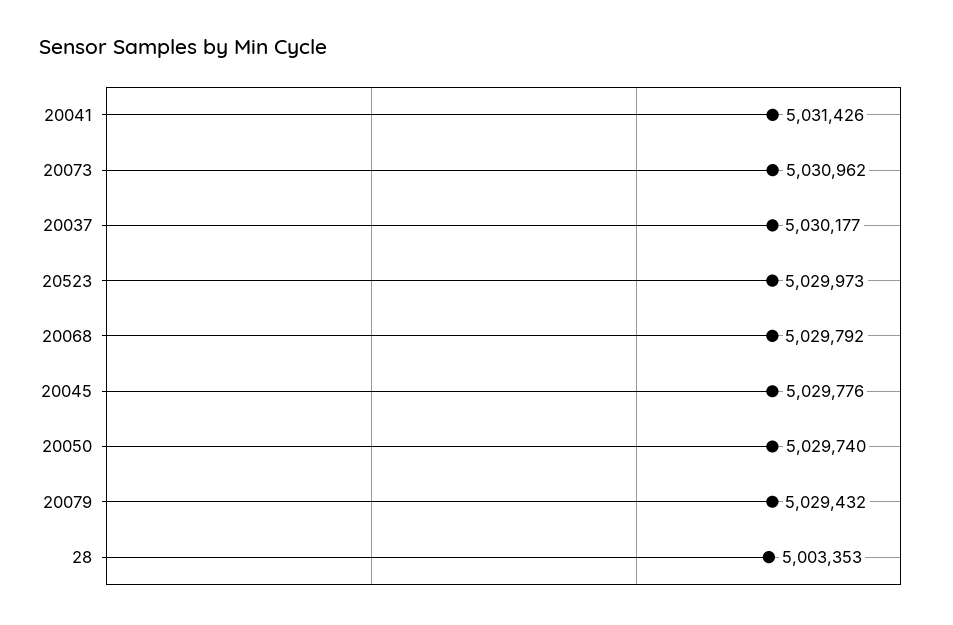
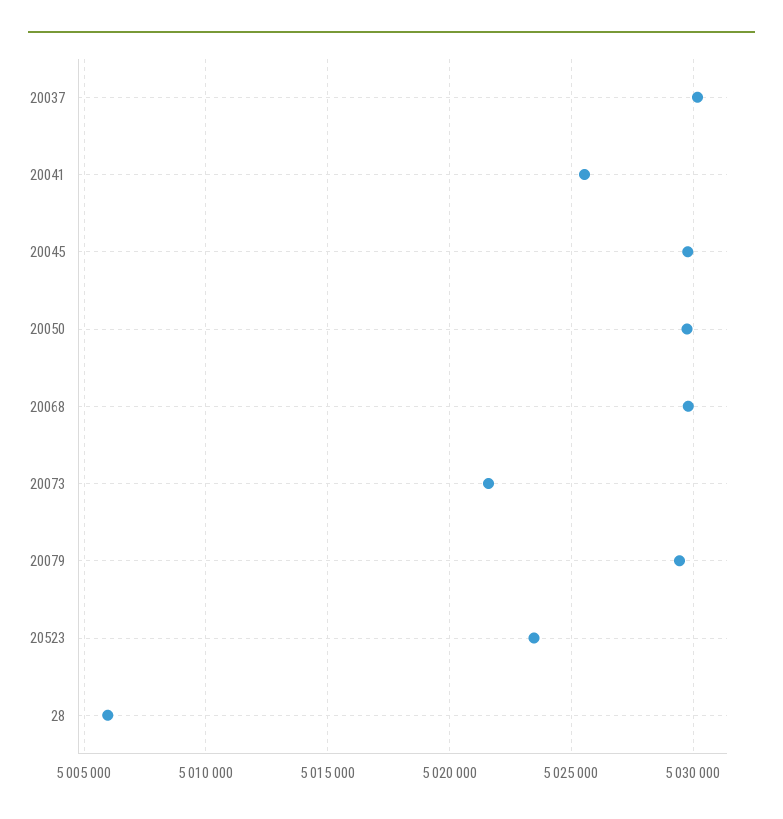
  {
-   "20041": 5031426,
+   "20041": 5025500,
-   "20073": 5030962,
+   "20073": 5021500,
    "20037": 5030177,
-   "20523": 5029973,
+   "20523": 5023500,
    "20068": 5029792,
    "20045": 5029776,
    "20050": 5029740,
    "20079": 5029432,
-   "28": 5003353
+   "28": 5006000
  }

